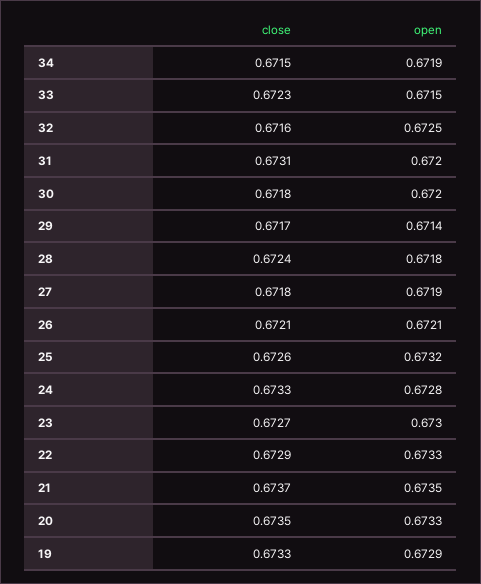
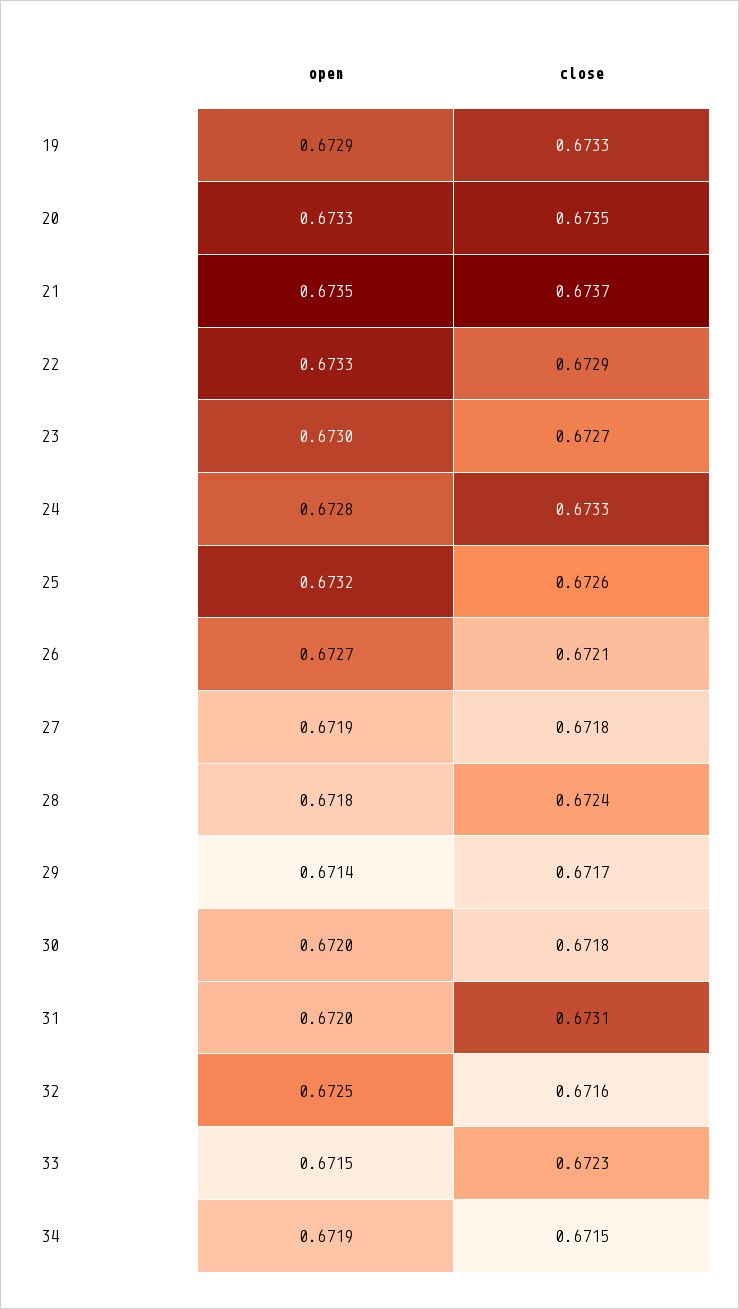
  {
    "close": {
      "34": 0.6715,
      "33": 0.6723,
      "32": 0.6716,
      "31": 0.6731,
      "30": 0.6718,
      "29": 0.6717,
      "28": 0.6724,
      "27": 0.6718,
      "26": 0.6721,
      "25": 0.6726,
      "24": 0.6733,
      "23": 0.6727,
      "22": 0.6729,
      "21": 0.6737,
      "20": 0.6735,
      "19": 0.6733
    },
    "open": {
      "34": 0.6719,
      "33": 0.6715,
      "32": 0.6725,
      "31": 0.672,
      "30": 0.672,
      "29": 0.6714,
      "28": 0.6718,
      "27": 0.6719,
-     "26": 0.6721,
+     "26": 0.6727,
      "25": 0.6732,
      "24": 0.6728,
      "23": 0.673,
      "22": 0.6733,
      "21": 0.6735,
      "20": 0.6733,
      "19": 0.6729
    }
  }

